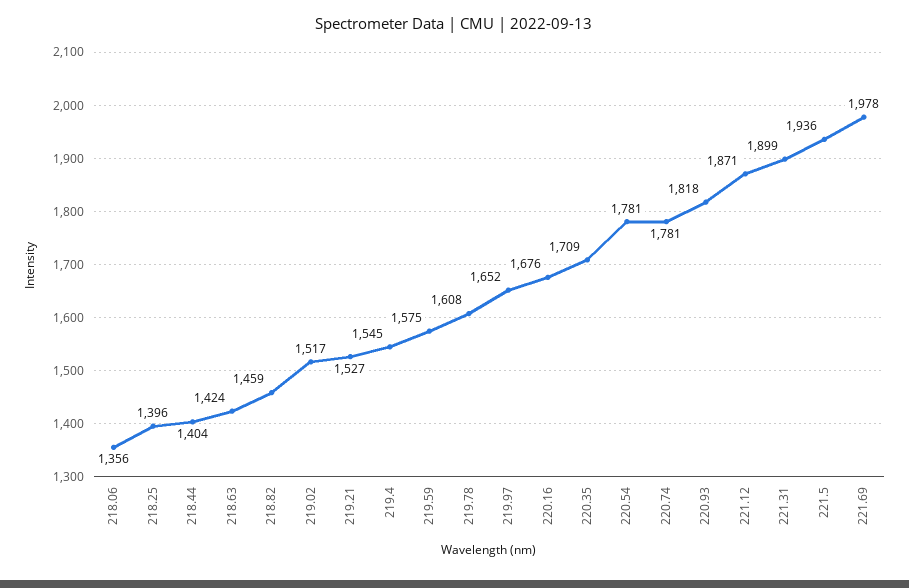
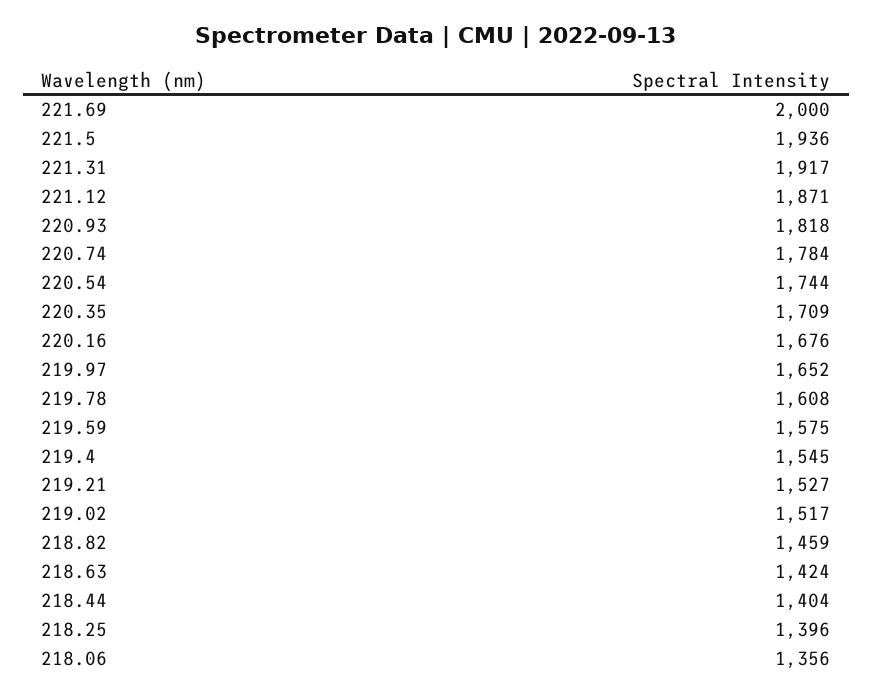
  {
    "218.06": 1356,
    "218.25": 1396,
    "218.44": 1404,
    "218.63": 1424,
    "218.82": 1459,
    "219.02": 1517,
    "219.21": 1527,
    "219.4": 1545,
    "219.59": 1575,
    "219.78": 1608,
    "219.97": 1652,
    "220.16": 1676,
    "220.35": 1709,
-   "220.54": 1781,
+   "220.54": 1744,
-   "220.74": 1781,
+   "220.74": 1784,
    "220.93": 1818,
    "221.12": 1871,
-   "221.31": 1899,
+   "221.31": 1917,
    "221.5": 1936,
-   "221.69": 1978
+   "221.69": 2000
  }

